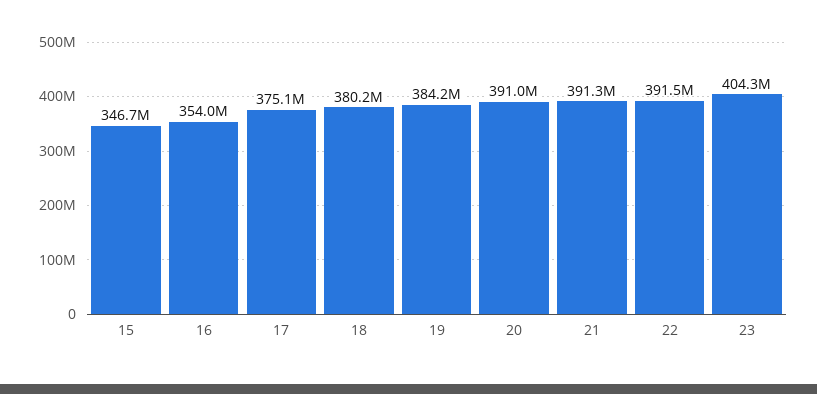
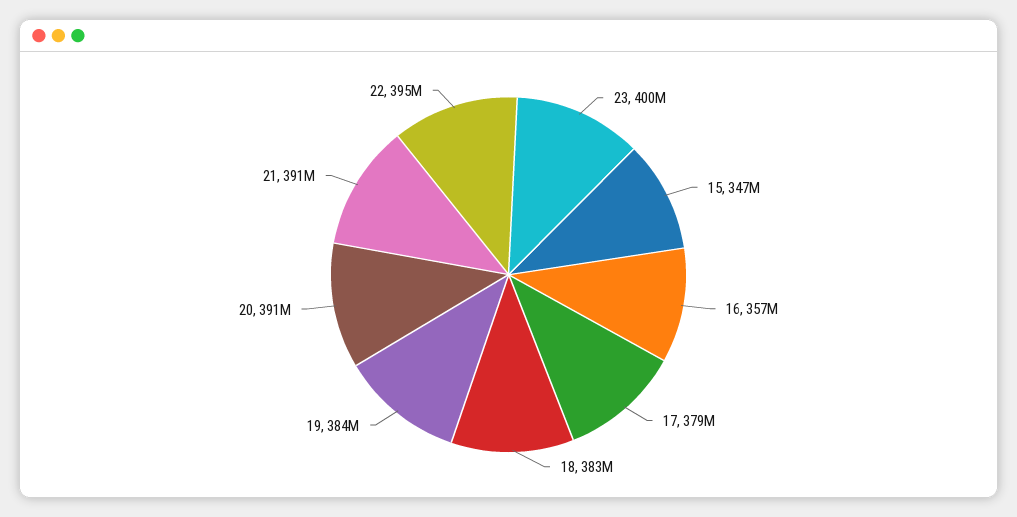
  {
    "15": 346700000,
-   "16": 354000000,
+   "16": 357000000,
-   "17": 375100000,
+   "17": 379000000,
-   "18": 380200000,
+   "18": 383000000,
    "19": 384200000,
    "20": 391000000,
    "21": 391300000,
-   "22": 391500000,
+   "22": 395000000,
-   "23": 404300000
+   "23": 400000000
  }

